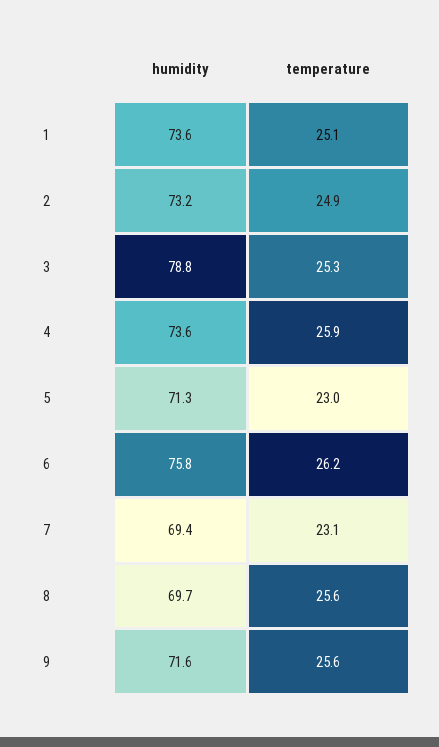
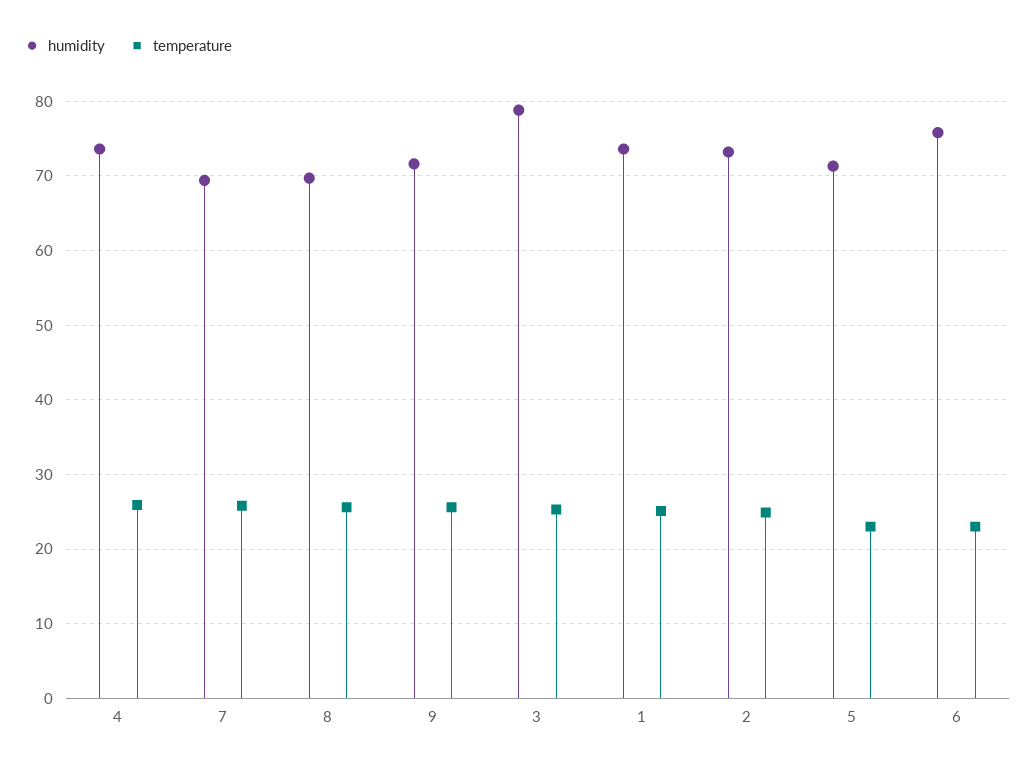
  {
    "humidity": {
      "1": 73.6,
      "2": 73.2,
      "3": 78.8,
      "4": 73.6,
      "5": 71.3,
      "6": 75.8,
      "7": 69.4,
      "8": 69.7,
      "9": 71.6
    },
    "temperature": {
      "1": 25.1,
      "2": 24.9,
      "3": 25.3,
      "4": 25.9,
      "5": 23,
-     "6": 26.2,
+     "6": 23,
-     "7": 23.1,
+     "7": 26,
      "8": 25.6,
      "9": 25.6
    }
  }

